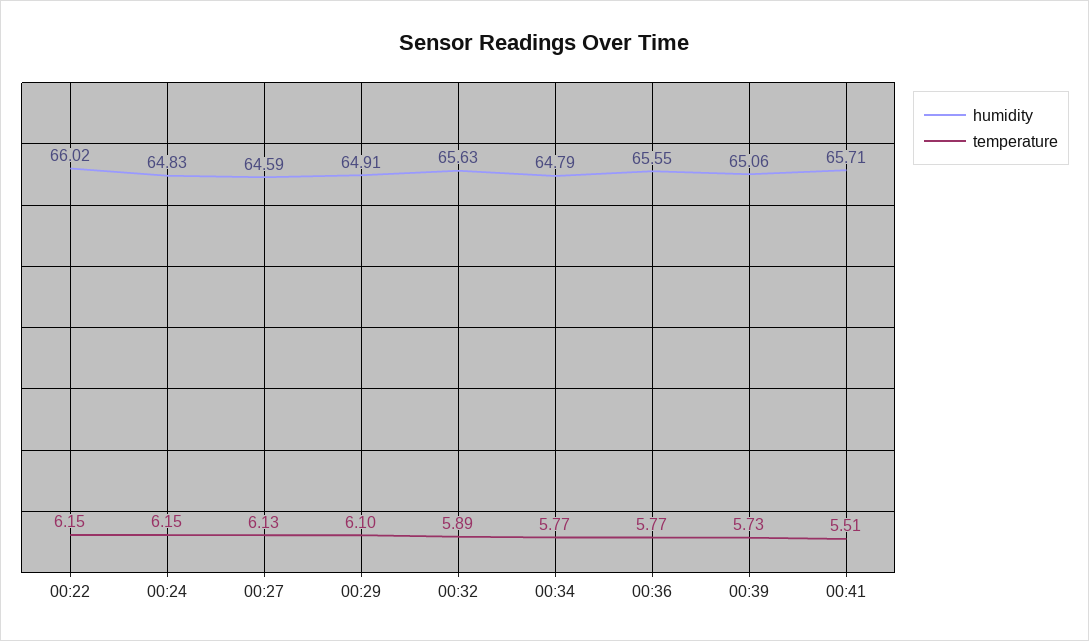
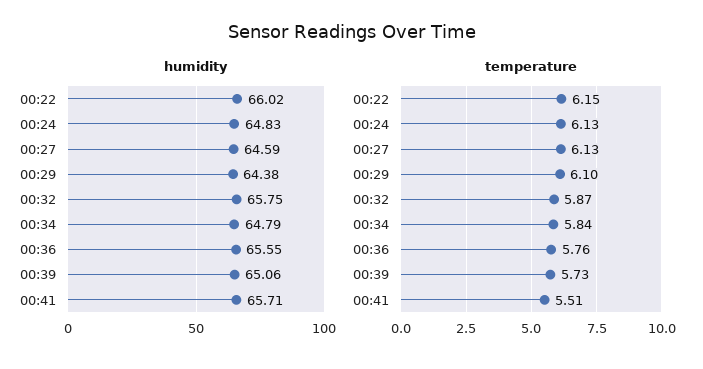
  {
    "humidity": {
      "00:22": 66.02,
      "00:24": 64.83,
      "00:27": 64.59,
-     "00:29": 64.91,
+     "00:29": 64.38,
-     "00:32": 65.63,
+     "00:32": 65.75,
      "00:34": 64.79,
      "00:36": 65.55,
      "00:39": 65.06,
      "00:41": 65.71
    },
    "temperature": {
      "00:22": 6.15,
-     "00:24": 6.15,
+     "00:24": 6.13,
      "00:27": 6.13,
      "00:29": 6.1,
-     "00:32": 5.89,
+     "00:32": 5.87,
-     "00:34": 5.77,
+     "00:34": 5.84,
-     "00:36": 5.77,
+     "00:36": 5.76,
      "00:39": 5.73,
      "00:41": 5.51
    }
  }

